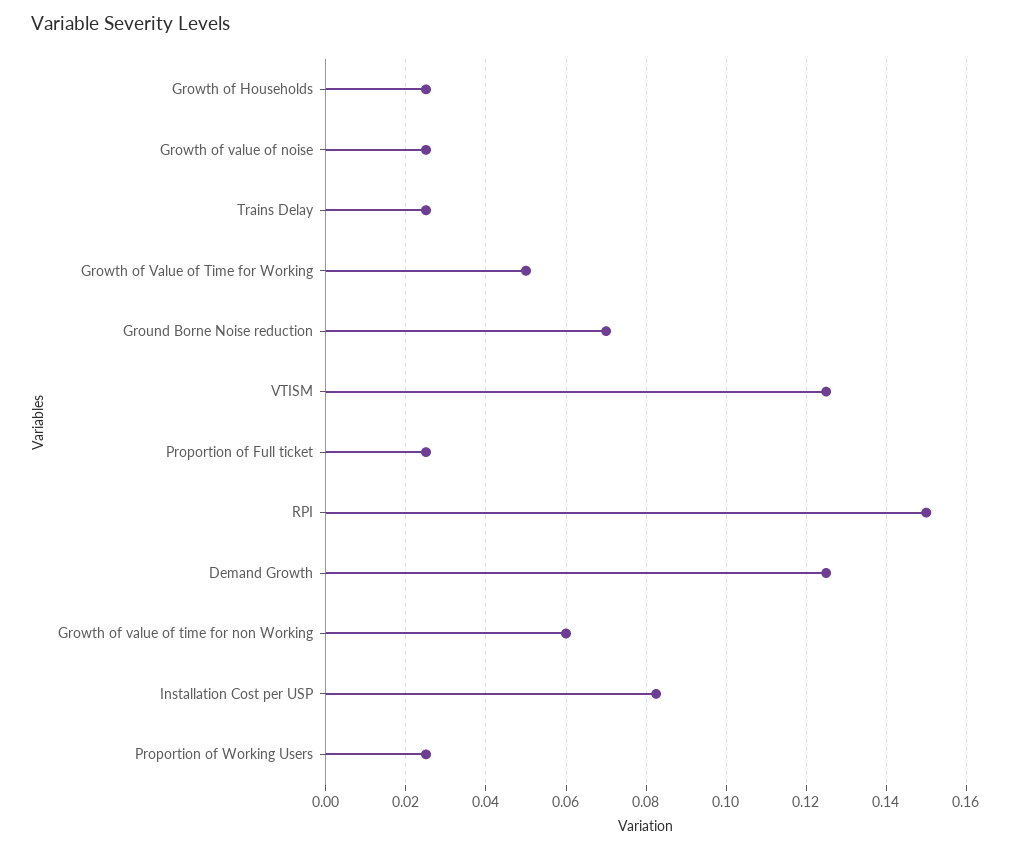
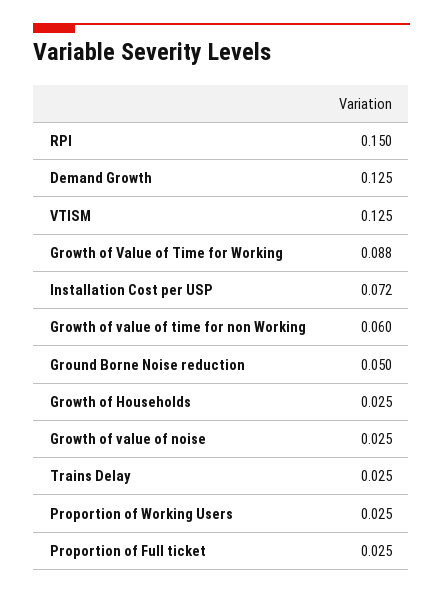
  {
    "Growth of Households": 0.025,
    "Growth of value of noise": 0.025,
    "Trains Delay": 0.025,
-   "Growth of Value of Time for Working": 0.05,
+   "Growth of Value of Time for Working": 0.088,
-   "Ground Borne Noise reduction": 0.07,
+   "Ground Borne Noise reduction": 0.05,
    "VTISM": 0.125,
    "Proportion of Full ticket": 0.025,
    "RPI": 0.15,
    "Demand Growth": 0.125,
    "Growth of value of time for non Working": 0.06,
-   "Installation Cost per USP": 0.082,
+   "Installation Cost per USP": 0.072,
    "Proportion of Working Users": 0.025
  }

